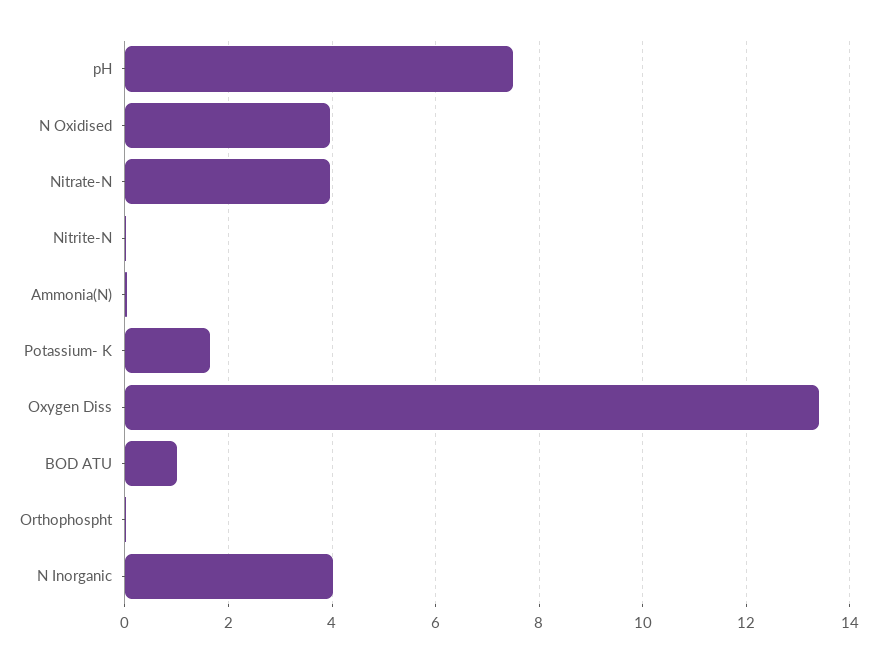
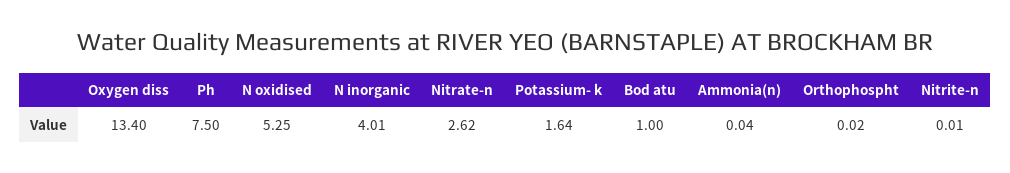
  {
    "pH": 7.5,
-   "N Oxidised": 4,
+   "N Oxidised": 5.25,
-   "Nitrate-N": 4,
+   "Nitrate-N": 2.62,
    "Nitrite-N": 0.01,
    "Ammonia(N)": 0.04,
    "Potassium- K": 1.64,
    "Oxygen Diss": 13.4,
    "BOD ATU": 1,
    "Orthophospht": 0.02,
    "N Inorganic": 4.01
  }

